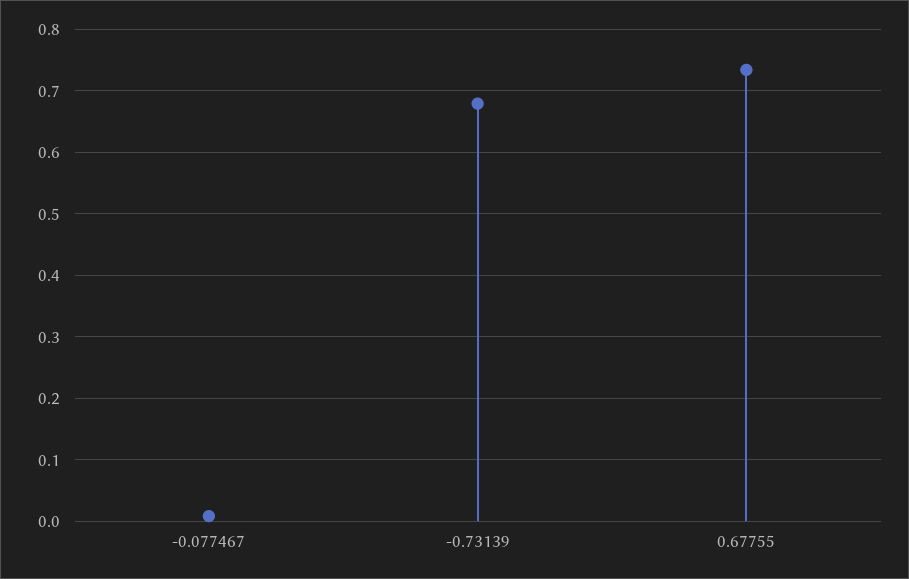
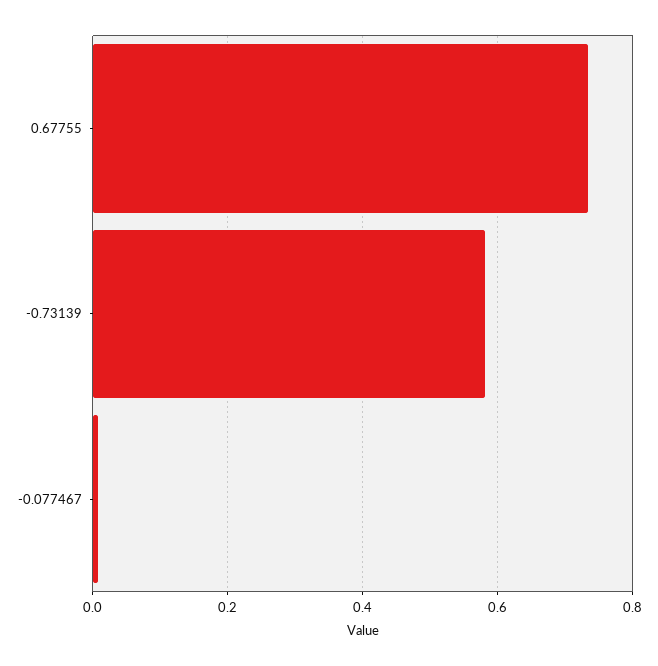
  {
    "-0.077467": 0.01,
-   "-0.73139": 0.68,
+   "-0.73139": 0.58,
    "0.67755": 0.73
  }

